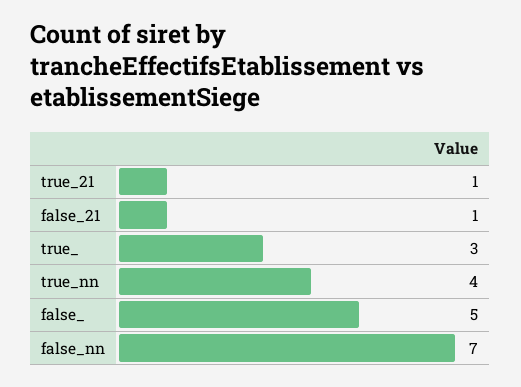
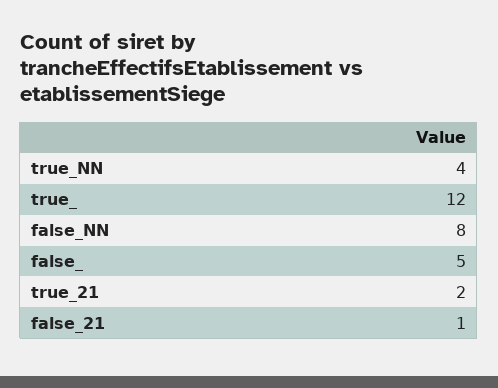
  {
-   "true_21": 1,
+   "true_21": 2,
    "false_21": 1,
-   "true_": 3,
+   "true_": 12,
    "true_nn": 4,
    "false_": 5,
-   "false_nn": 7
+   "false_nn": 8
  }

